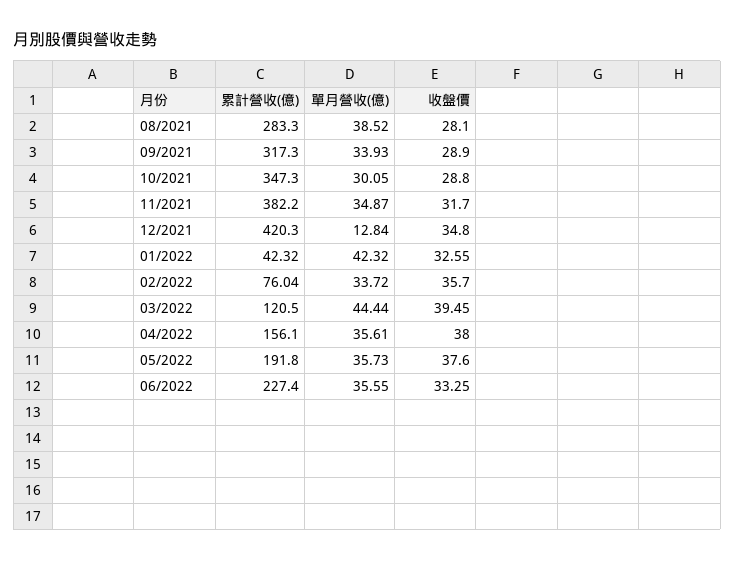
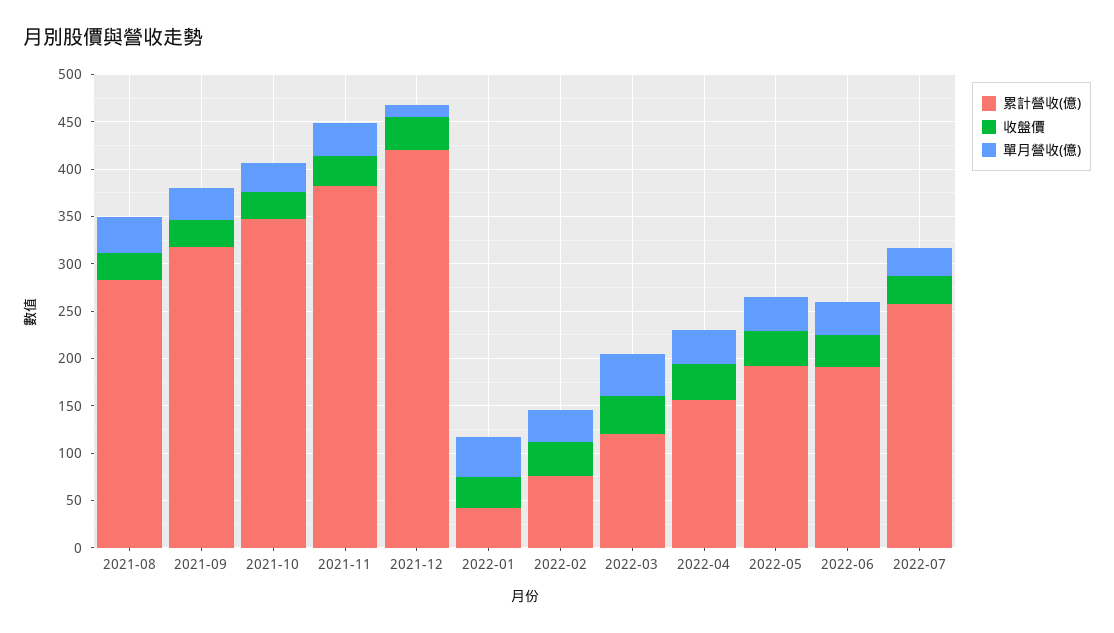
  {
    "累計營收(億)": {
      "08/2021": 283.3,
      "09/2021": 317.3,
      "10/2021": 347.3,
      "11/2021": 382.2,
      "12/2021": 420.3,
      "01/2022": 42.32,
      "02/2022": 76.04,
      "03/2022": 120.5,
      "04/2022": 156.1,
      "05/2022": 191.8,
-     "06/2022": 227.4
+     "06/2022": 190,
+     "2022-07": 260
    },
    "單月營收(億)": {
      "08/2021": 38.52,
      "09/2021": 33.93,
      "10/2021": 30.05,
      "11/2021": 34.87,
      "12/2021": 12.84,
      "01/2022": 42.32,
      "02/2022": 33.72,
      "03/2022": 44.44,
      "04/2022": 35.61,
      "05/2022": 35.73,
-     "06/2022": 35.55
+     "06/2022": 35.55,
+     "2022-07": 30
    },
    "收盤價": {
      "08/2021": 28.1,
      "09/2021": 28.9,
      "10/2021": 28.8,
      "11/2021": 31.7,
      "12/2021": 34.8,
      "01/2022": 32.55,
      "02/2022": 35.7,
      "03/2022": 39.45,
      "04/2022": 38,
      "05/2022": 37.6,
-     "06/2022": 33.25
+     "06/2022": 33.25,
+     "2022-07": 30
    }
  }

